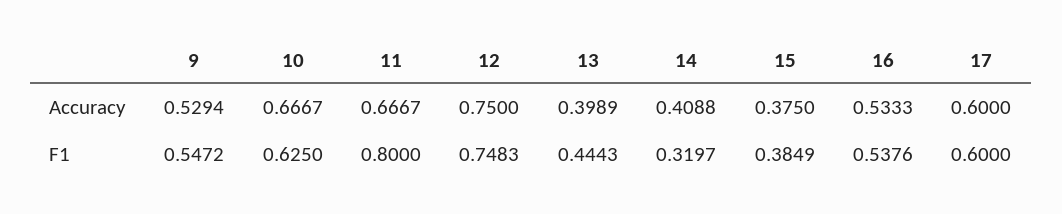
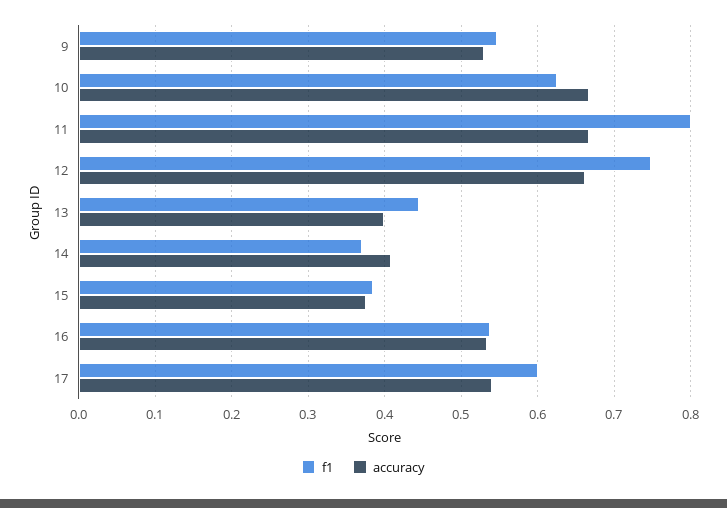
  {
    "Accuracy": {
      "9": 0.5294,
      "10": 0.6667,
      "11": 0.6667,
-     "12": 0.75,
+     "12": 0.66,
      "13": 0.3989,
      "14": 0.4088,
      "15": 0.375,
      "16": 0.5333,
-     "17": 0.6
+     "17": 0.54
    },
    "F1": {
      "9": 0.5472,
      "10": 0.625,
      "11": 0.8,
      "12": 0.7483,
      "13": 0.4443,
-     "14": 0.3197,
+     "14": 0.37,
      "15": 0.3849,
      "16": 0.5376,
      "17": 0.6
    }
  }

